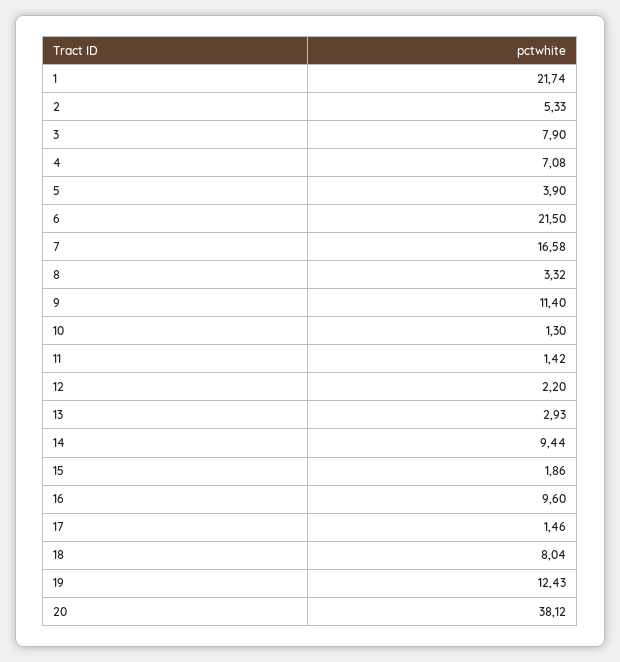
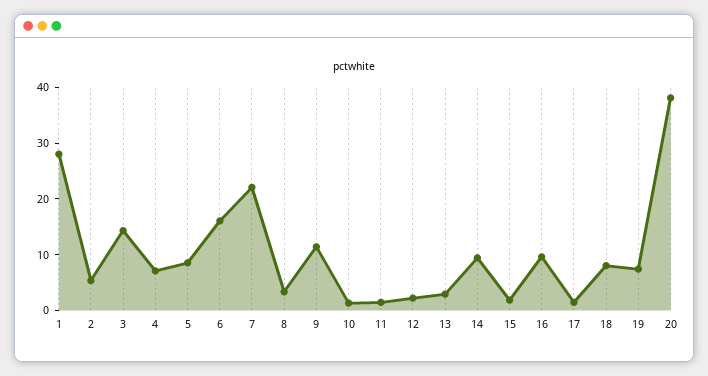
  {
-   "1": 21.74,
+   "1": 28,
    "2": 5.33,
-   "3": 7.9,
+   "3": 14,
    "4": 7.08,
-   "5": 3.9,
+   "5": 8,
-   "6": 21.5,
+   "6": 16,
-   "7": 16.58,
+   "7": 22,
    "8": 3.32,
    "9": 11.4,
    "10": 1.3,
    "11": 1.42,
    "12": 2.2,
    "13": 2.93,
    "14": 9.44,
    "15": 1.86,
    "16": 9.6,
    "17": 1.46,
    "18": 8.04,
-   "19": 12.43,
+   "19": 8,
    "20": 38.12
  }

